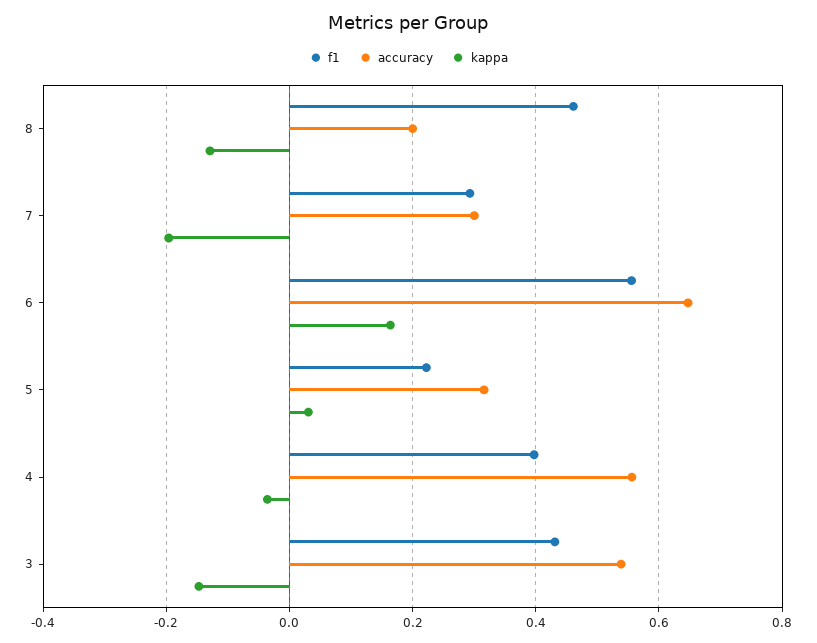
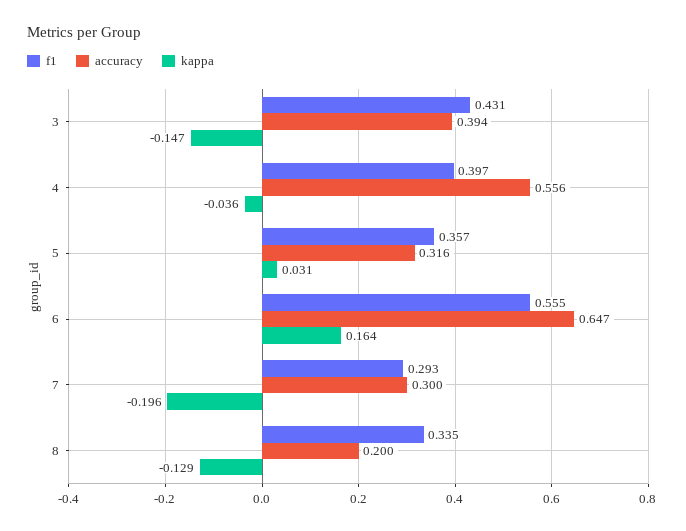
  {
    "f1": {
-     "8": 0.46,
+     "8": 0.335,
      "7": 0.293,
      "6": 0.555,
-     "5": 0.22,
+     "5": 0.357,
      "4": 0.397,
      "3": 0.431
    },
    "accuracy": {
      "8": 0.2,
      "7": 0.3,
      "6": 0.647,
      "5": 0.316,
      "4": 0.556,
-     "3": 0.54
+     "3": 0.394
    },
    "kappa": {
      "8": -0.129,
      "7": -0.196,
      "6": 0.164,
      "5": 0.031,
      "4": -0.036,
      "3": -0.147
    }
  }

